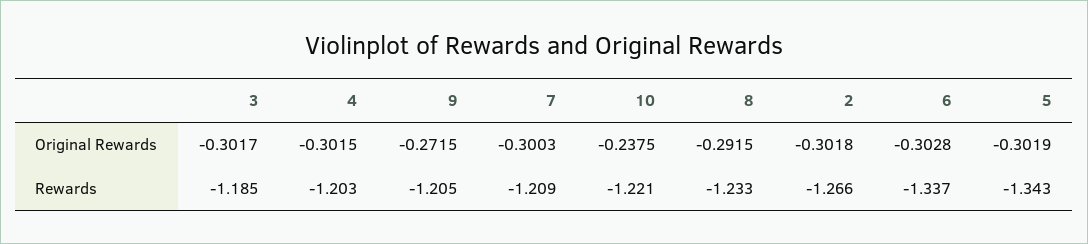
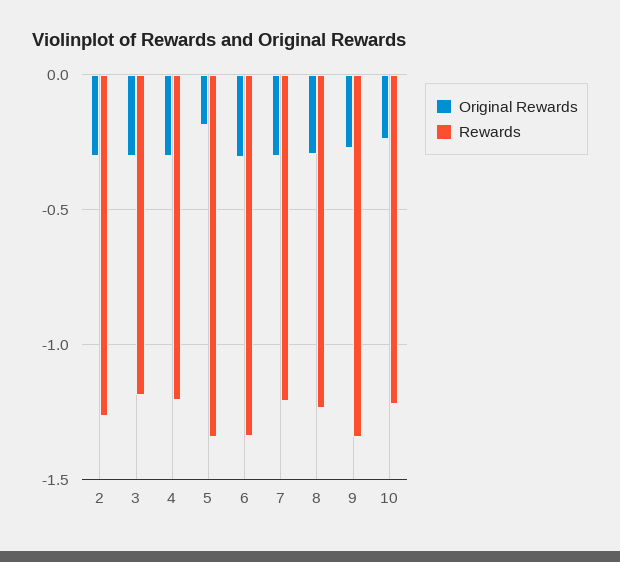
  {
    "Original Rewards": {
      "3": -0.3017,
      "4": -0.3015,
      "9": -0.2715,
      "7": -0.3003,
      "10": -0.2375,
      "8": -0.2915,
      "2": -0.3018,
      "6": -0.3028,
-     "5": -0.3019
+     "5": -0.2
    },
    "Rewards": {
      "3": -1.185,
      "4": -1.203,
-     "9": -1.205,
+     "9": -1.35,
      "7": -1.209,
      "10": -1.221,
      "8": -1.233,
      "2": -1.266,
      "6": -1.337,
      "5": -1.343
    }
  }

